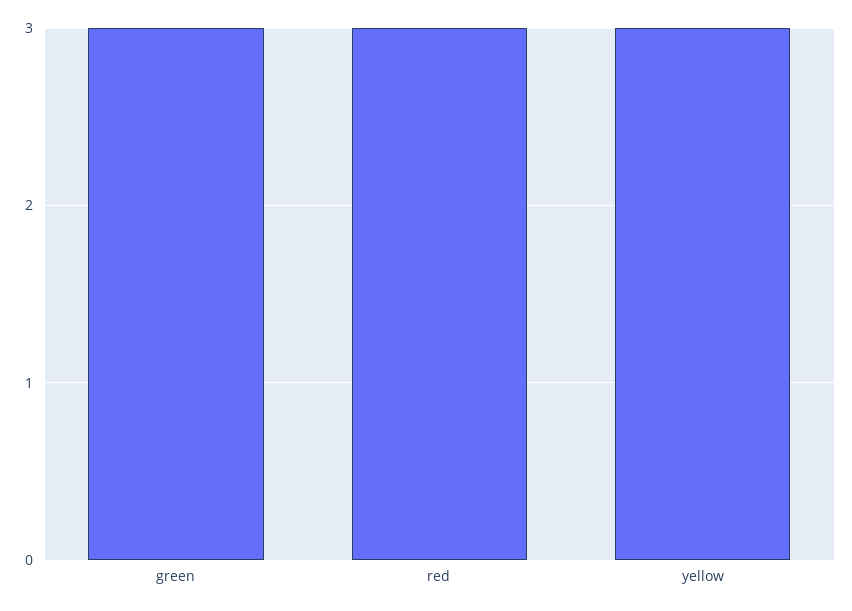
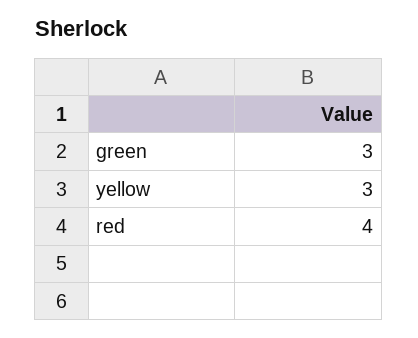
  {
    "green": 3,
-   "red": 3,
+   "red": 4,
    "yellow": 3
  }

